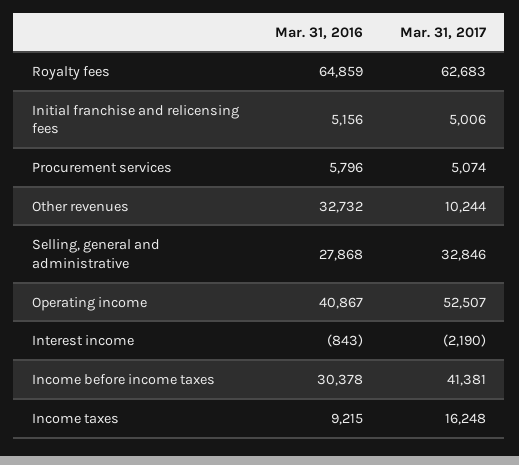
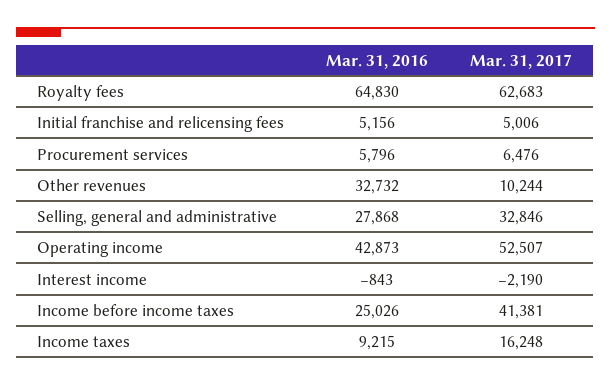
  {
    "Mar. 31, 2016": {
-     "Royalty fees": 64859,
+     "Royalty fees": 64830,
      "Initial franchise and relicensing fees": 5156,
      "Procurement services": 5796,
      "Other revenues": 32732,
      "Selling, general and administrative": 27868,
-     "Operating income": 40867,
+     "Operating income": 42873,
      "Interest income": -843,
-     "Income before income taxes": 30378,
+     "Income before income taxes": 25026,
      "Income taxes": 9215
    },
    "Mar. 31, 2017": {
      "Royalty fees": 62683,
      "Initial franchise and relicensing fees": 5006,
-     "Procurement services": 5074,
+     "Procurement services": 6476,
      "Other revenues": 10244,
      "Selling, general and administrative": 32846,
      "Operating income": 52507,
      "Interest income": -2190,
      "Income before income taxes": 41381,
      "Income taxes": 16248
    }
  }

